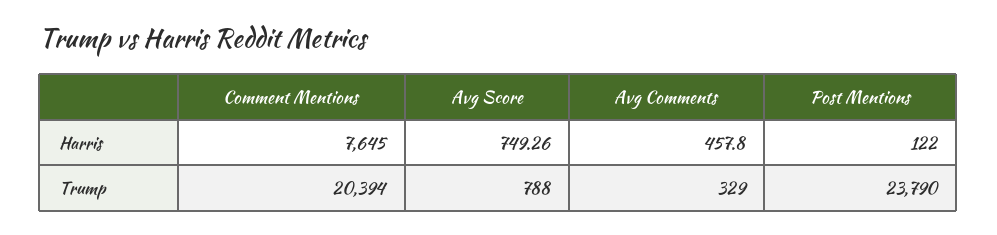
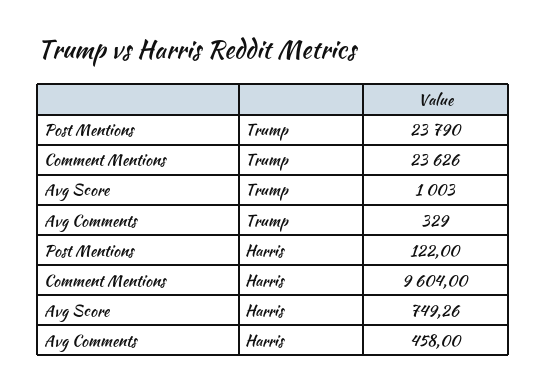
  {
    "Comment Mentions": {
-     "Harris": 7645,
+     "Harris": 9604,
-     "Trump": 20394
+     "Trump": 23626
    },
    "Avg Score": {
      "Harris": 749.26,
-     "Trump": 788
+     "Trump": 1003
    },
    "Avg Comments": {
-     "Harris": 457.8,
+     "Harris": 458,
      "Trump": 329
    },
    "Post Mentions": {
      "Harris": 122,
      "Trump": 23790
    }
  }

